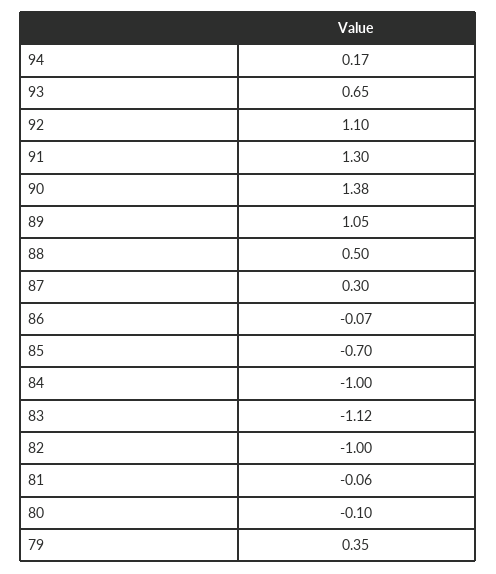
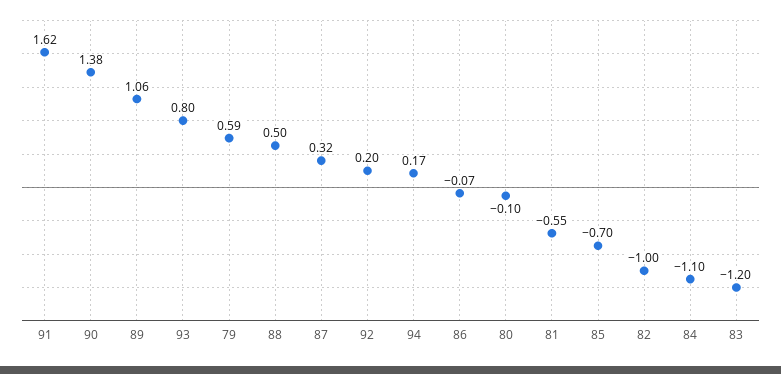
  {
    "94": 0.17,
-   "93": 0.65,
+   "93": 0.8,
-   "92": 1.1,
+   "92": 0.2,
-   "91": 1.3,
+   "91": 1.62,
    "90": 1.38,
-   "89": 1.05,
+   "89": 1.06,
    "88": 0.5,
-   "87": 0.3,
+   "87": 0.32,
    "86": -0.07,
    "85": -0.7,
-   "84": -1,
+   "84": -1.1,
-   "83": -1.12,
+   "83": -1.2,
    "82": -1,
-   "81": -0.06,
+   "81": -0.55,
    "80": -0.1,
-   "79": 0.35
+   "79": 0.59
  }

